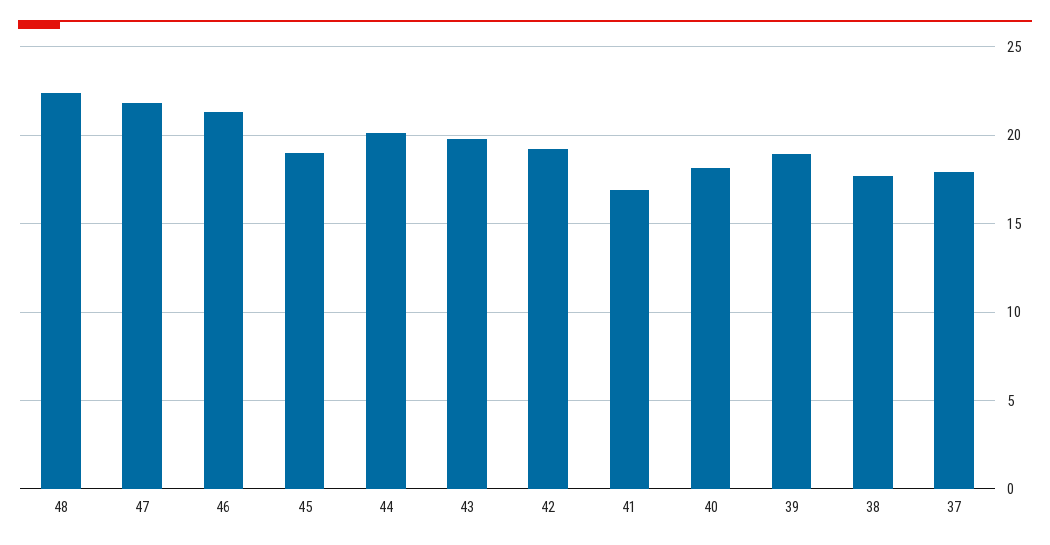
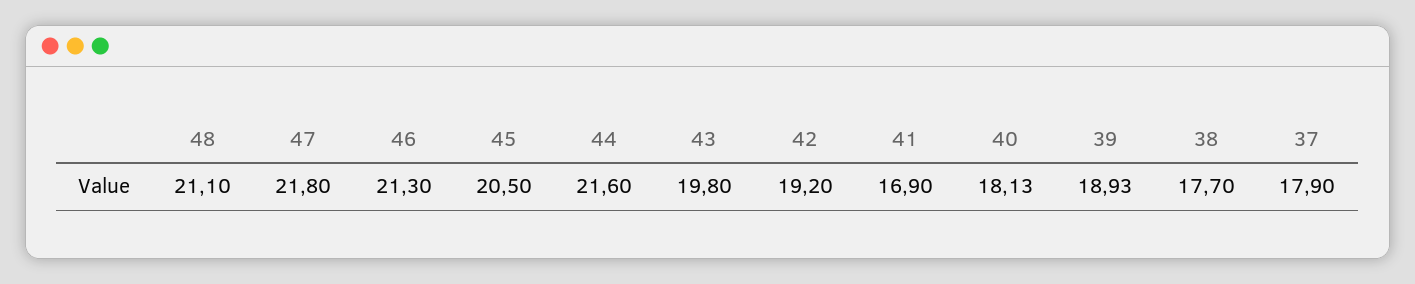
  {
-   "48": 22.5,
+   "48": 21.1,
    "47": 21.8,
    "46": 21.3,
-   "45": 19,
+   "45": 20.5,
-   "44": 20,
+   "44": 21.6,
    "43": 19.8,
    "42": 19.2,
    "41": 16.9,
    "40": 18.13,
    "39": 18.93,
    "38": 17.7,
    "37": 17.9
  }

